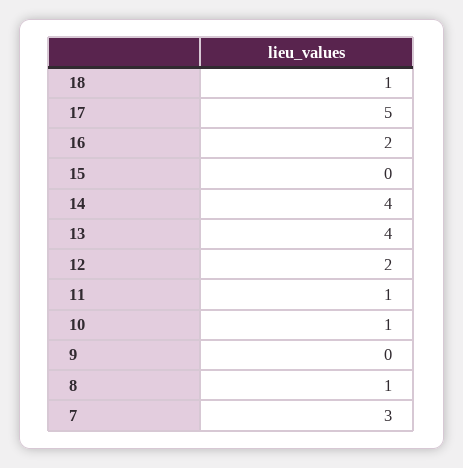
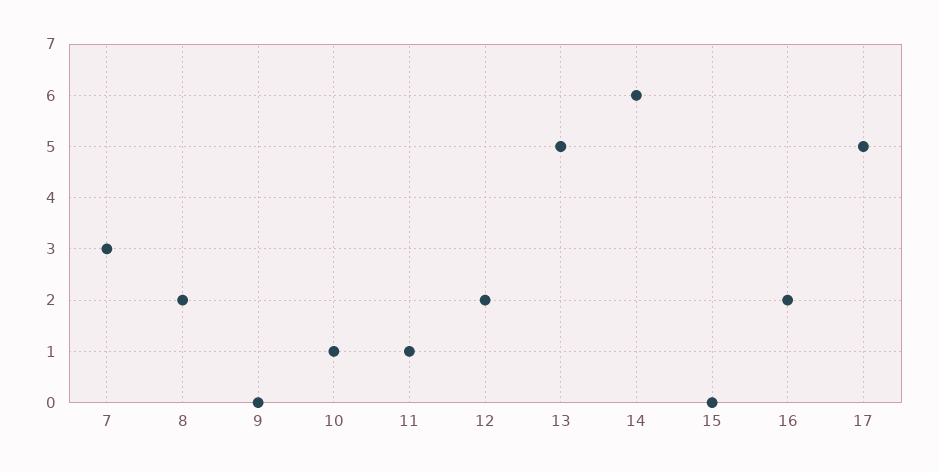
  {
-   "18": 1,
    "17": 5,
    "16": 2,
    "15": 0,
-   "14": 4,
+   "14": 6,
-   "13": 4,
+   "13": 5,
    "12": 2,
    "11": 1,
    "10": 1,
    "9": 0,
-   "8": 1,
+   "8": 2,
    "7": 3
  }

